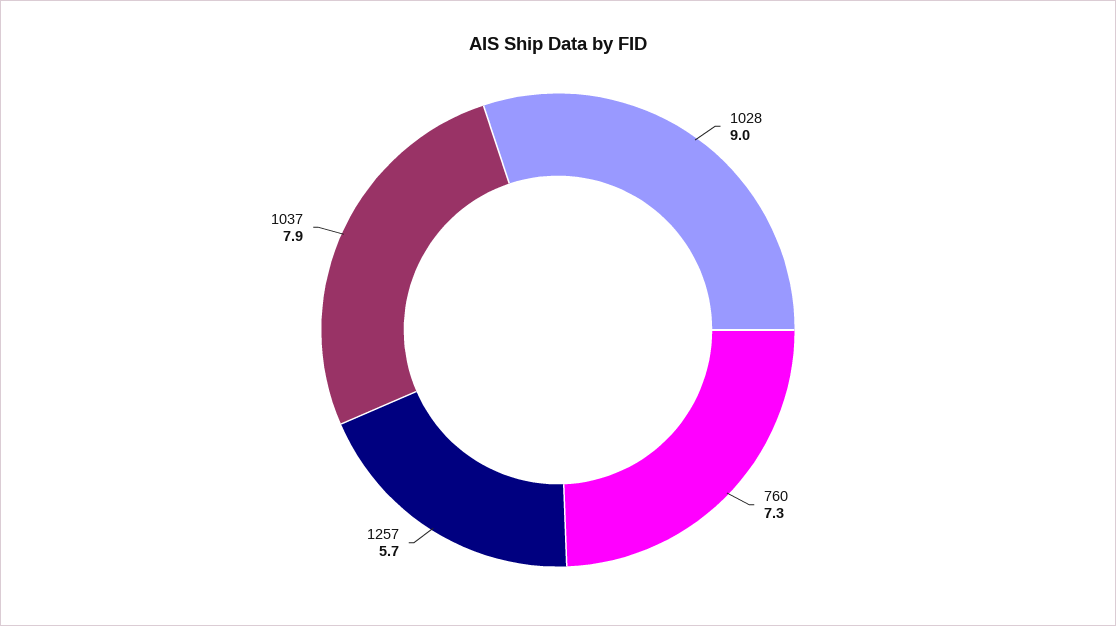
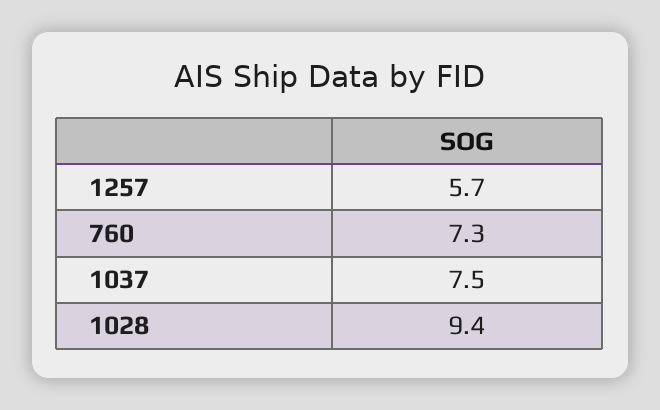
  {
-   "1028": 9,
+   "1028": 9.4,
    "760": 7.3,
    "1257": 5.7,
-   "1037": 7.9
+   "1037": 7.5
  }

